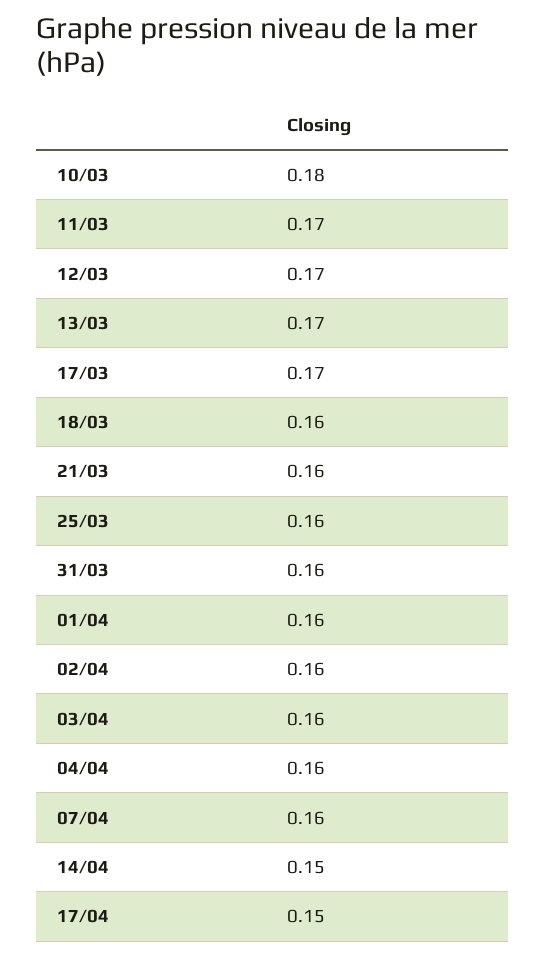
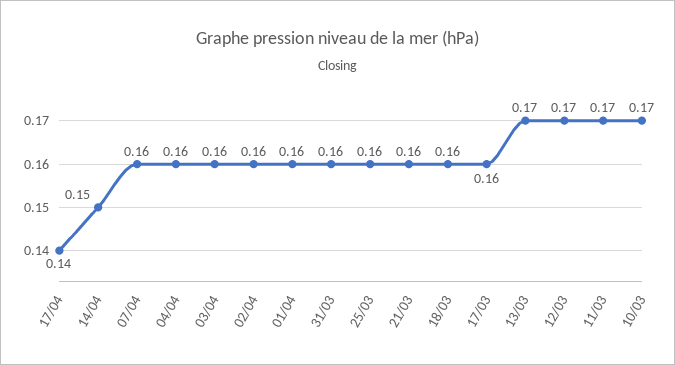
  {
-   "10/03": 0.18,
+   "10/03": 0.17,
    "11/03": 0.17,
    "12/03": 0.17,
    "13/03": 0.17,
-   "17/03": 0.17,
+   "17/03": 0.16,
    "18/03": 0.16,
    "21/03": 0.16,
    "25/03": 0.16,
    "31/03": 0.16,
    "01/04": 0.16,
    "02/04": 0.16,
    "03/04": 0.16,
    "04/04": 0.16,
    "07/04": 0.16,
    "14/04": 0.15,
-   "17/04": 0.15
+   "17/04": 0.14
  }

